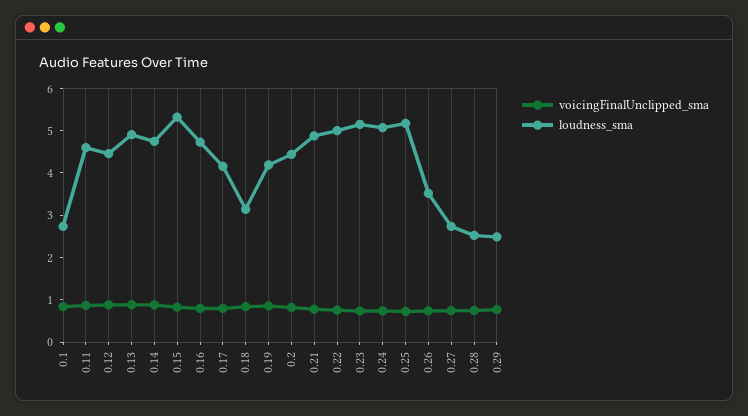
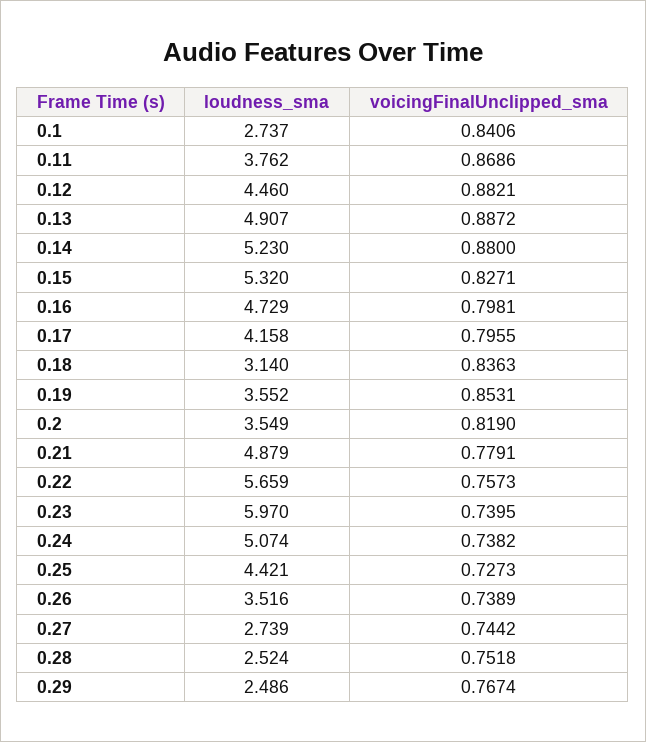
  {
    "voicingFinalUnclipped_sma": {
      "0.1": 0.8406,
      "0.11": 0.8686,
      "0.12": 0.8821,
      "0.13": 0.8872,
      "0.14": 0.88,
      "0.15": 0.8271,
      "0.16": 0.7981,
      "0.17": 0.7955,
      "0.18": 0.8363,
      "0.19": 0.8531,
      "0.2": 0.819,
      "0.21": 0.7791,
      "0.22": 0.7573,
      "0.23": 0.7395,
      "0.24": 0.7382,
      "0.25": 0.7273,
      "0.26": 0.7389,
      "0.27": 0.7442,
      "0.28": 0.7518,
      "0.29": 0.7674
    },
    "loudness_sma": {
      "0.1": 2.737,
-     "0.11": 4.6,
+     "0.11": 3.762,
      "0.12": 4.46,
      "0.13": 4.907,
-     "0.14": 4.8,
+     "0.14": 5.23,
      "0.15": 5.32,
      "0.16": 4.729,
      "0.17": 4.158,
      "0.18": 3.14,
-     "0.19": 4.2,
+     "0.19": 3.552,
-     "0.2": 4.4,
+     "0.2": 3.549,
      "0.21": 4.879,
-     "0.22": 5,
+     "0.22": 5.659,
-     "0.23": 5.2,
+     "0.23": 5.97,
      "0.24": 5.074,
-     "0.25": 5.2,
+     "0.25": 4.421,
      "0.26": 3.516,
      "0.27": 2.739,
      "0.28": 2.524,
      "0.29": 2.486
    }
  }

